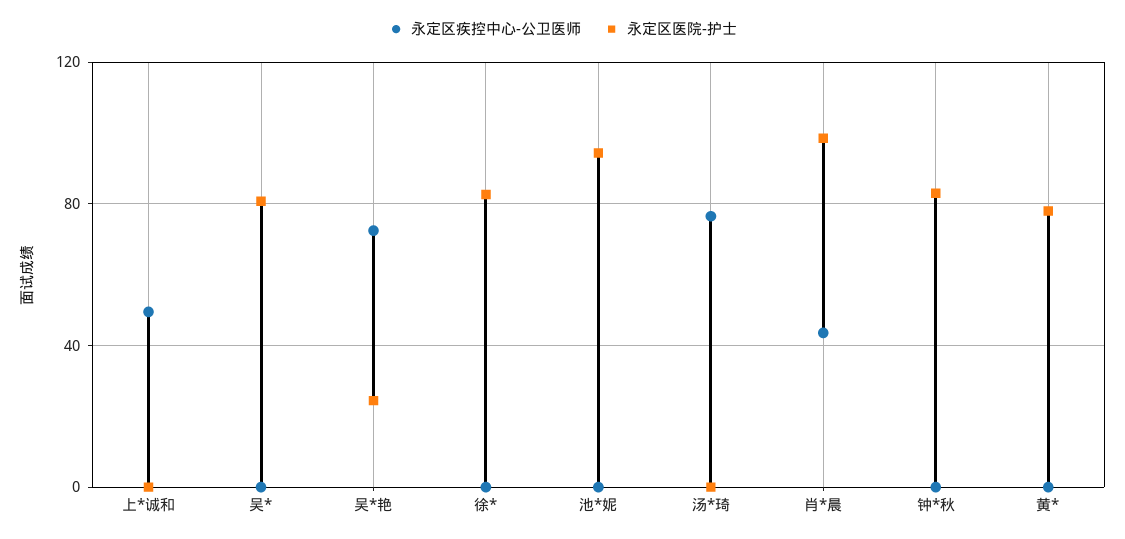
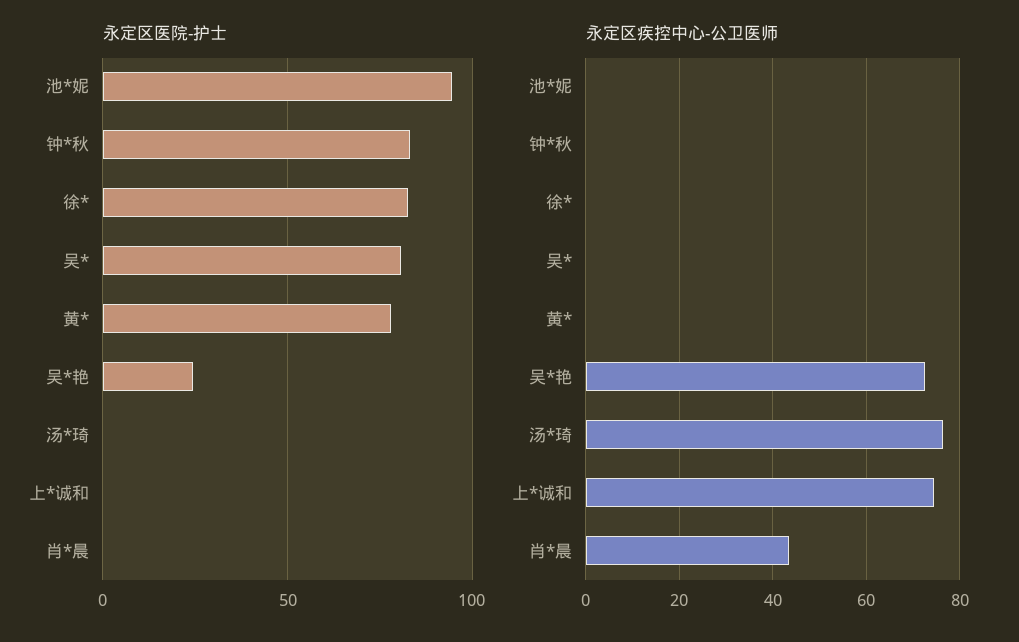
  {
    "永定区疾控中心-公卫医师": {
-     "上*诚和": 50,
+     "上*诚和": 74,
      "吴*": 0,
      "吴*艳": 72,
      "徐*": 0,
      "池*妮": 0,
      "汤*琦": 76,
      "肖*晨": 44,
      "钟*秋": 0,
      "黄*": 0
    },
    "永定区医院-护士": {
      "上*诚和": 0,
      "吴*": 80,
      "吴*艳": 25,
      "徐*": 85,
      "池*妮": 95,
      "汤*琦": 0,
-     "肖*晨": 100,
+     "肖*晨": 0,
      "钟*秋": 85,
      "黄*": 80
    }
  }

